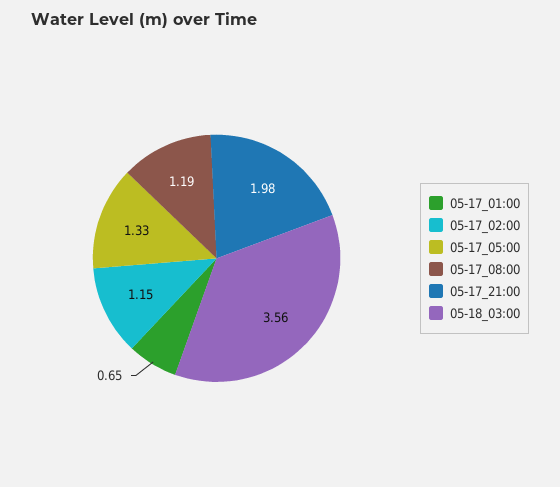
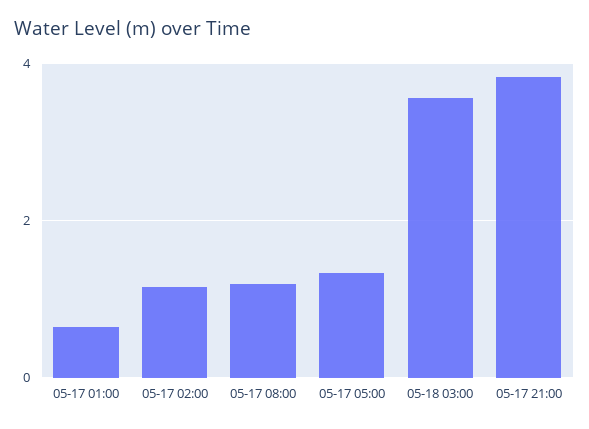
  {
    "05-17_01:00": 0.65,
    "05-17_02:00": 1.15,
    "05-17_05:00": 1.33,
    "05-17_08:00": 1.19,
-   "05-17_21:00": 1.98,
+   "05-17_21:00": 3.8,
    "05-18_03:00": 3.56
  }

